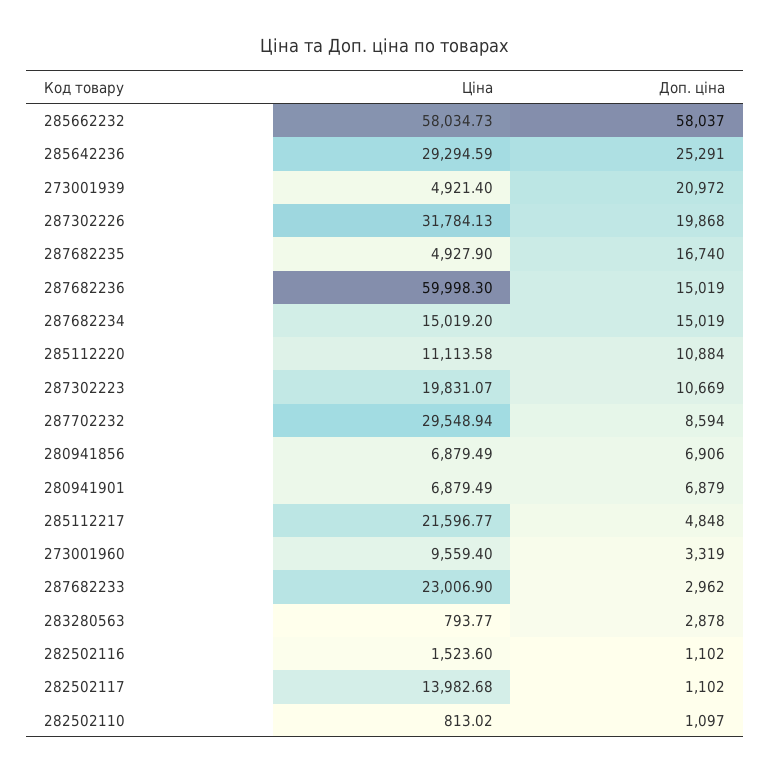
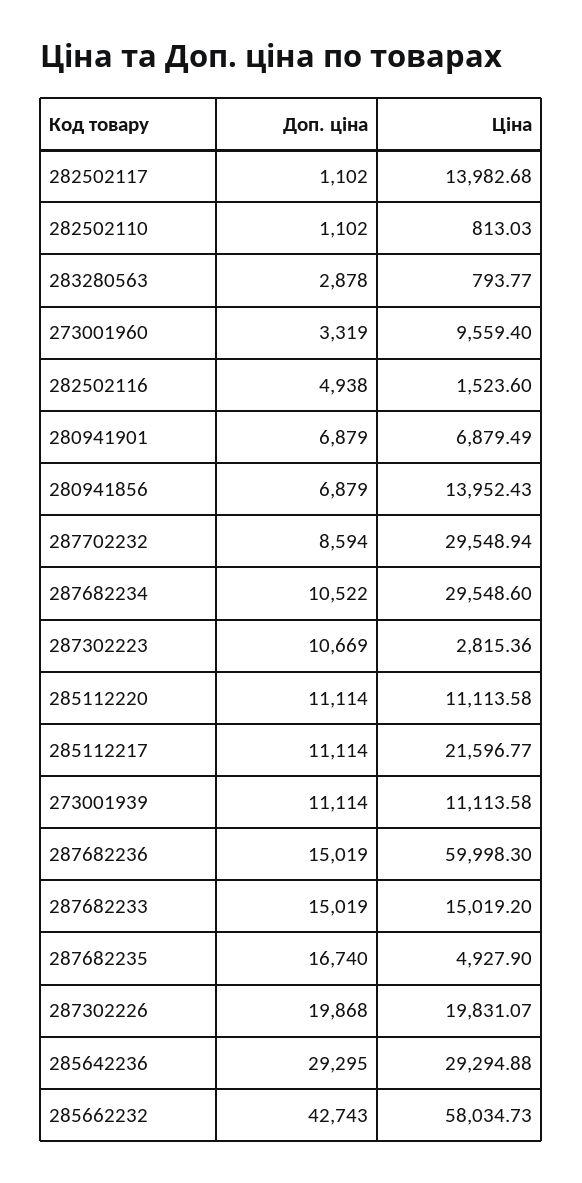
  {
    "Ціна": {
      "285662232": 58034.73,
-     "285642236": 29294.59,
+     "285642236": 29294.88,
-     "273001939": 4921.4,
+     "273001939": 11113.58,
-     "287302226": 31784.13,
+     "287302226": 19831.07,
      "287682235": 4927.9,
      "287682236": 59998.3,
-     "287682234": 15019.2,
+     "287682234": 29548.6,
      "285112220": 11113.58,
-     "287302223": 19831.07,
+     "287302223": 2815.36,
      "287702232": 29548.94,
-     "280941856": 6879.49,
+     "280941856": 13952.43,
      "280941901": 6879.49,
      "285112217": 21596.77,
      "273001960": 9559.4,
-     "287682233": 23006.9,
+     "287682233": 15019.2,
      "283280563": 793.77,
      "282502116": 1523.6,
      "282502117": 13982.68,
-     "282502110": 813.02
+     "282502110": 813.03
    },
    "Доп. ціна": {
-     "285662232": 58037,
+     "285662232": 42743,
-     "285642236": 25291,
+     "285642236": 29295,
-     "273001939": 20972,
+     "273001939": 11114,
      "287302226": 19868,
      "287682235": 16740,
      "287682236": 15019,
-     "287682234": 15019,
+     "287682234": 10522,
-     "285112220": 10884,
+     "285112220": 11114,
      "287302223": 10669,
      "287702232": 8594,
-     "280941856": 6906,
+     "280941856": 6879,
      "280941901": 6879,
-     "285112217": 4848,
+     "285112217": 11114,
      "273001960": 3319,
-     "287682233": 2962,
+     "287682233": 15019,
      "283280563": 2878,
-     "282502116": 1102,
+     "282502116": 4938,
      "282502117": 1102,
-     "282502110": 1097
+     "282502110": 1102
    }
  }

